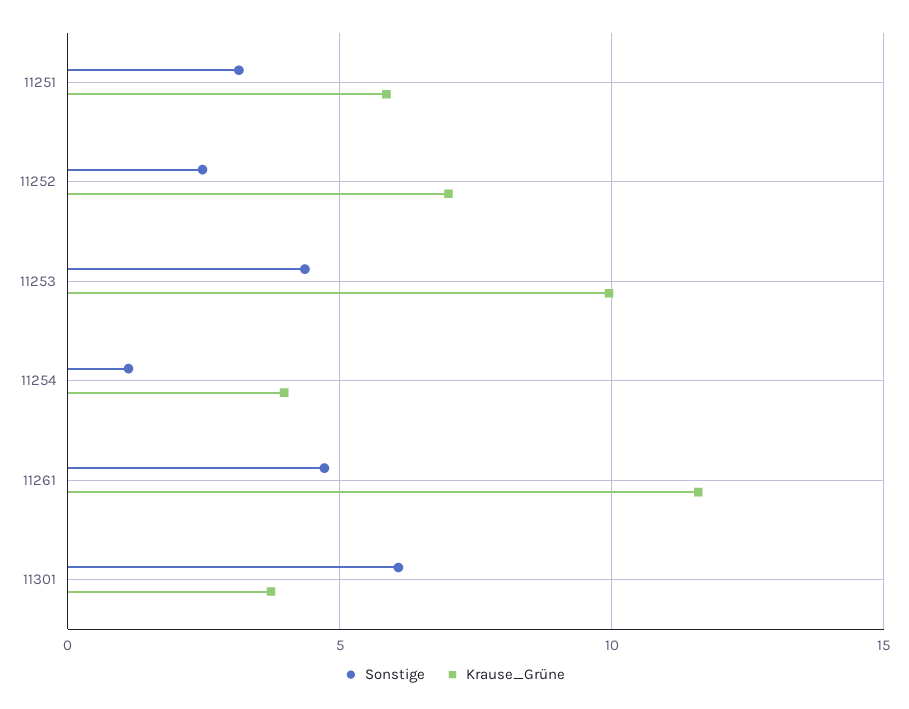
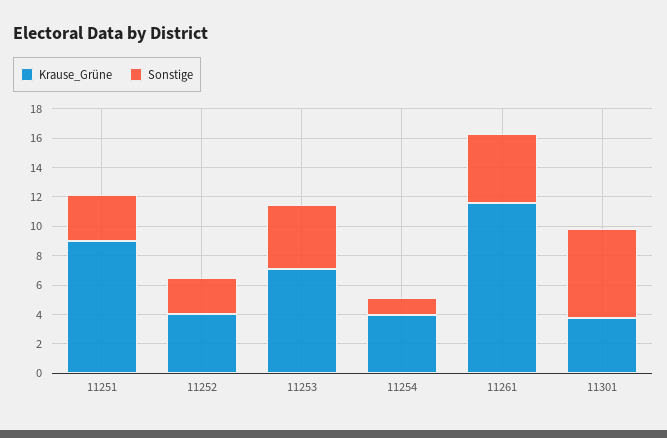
  {
    "Sonstige": {
      "11251": 3,
      "11252": 2.5,
      "11253": 4.5,
      "11254": 1,
      "11261": 4.5,
      "11301": 6
    },
    "Krause_Grüne": {
-     "11251": 6,
+     "11251": 9,
-     "11252": 7,
+     "11252": 4,
-     "11253": 10,
+     "11253": 7,
      "11254": 4,
      "11261": 11.5,
      "11301": 3.5
    }
  }

